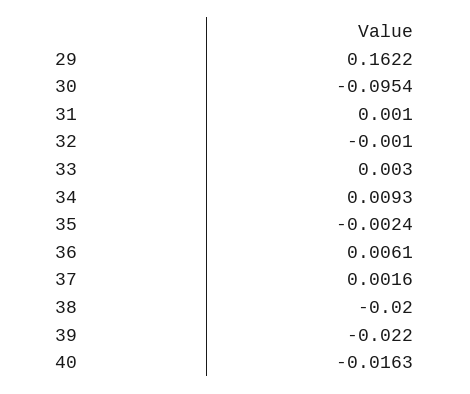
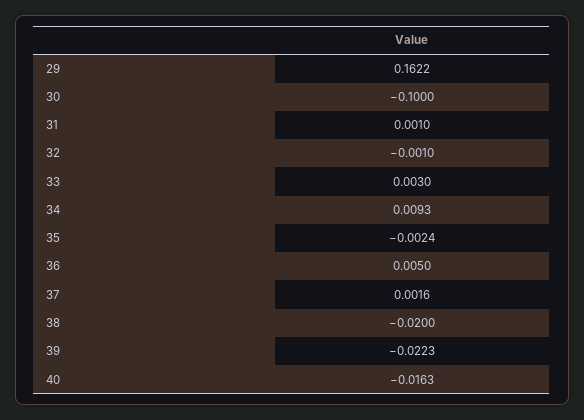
  {
    "29": 0.1622,
-   "30": -0.0954,
+   "30": -0.1,
    "31": 0.001,
    "32": -0.001,
    "33": 0.003,
    "34": 0.0093,
    "35": -0.0024,
-   "36": 0.0061,
+   "36": 0.005,
    "37": 0.0016,
    "38": -0.02,
-   "39": -0.022,
+   "39": -0.0223,
    "40": -0.0163
  }

